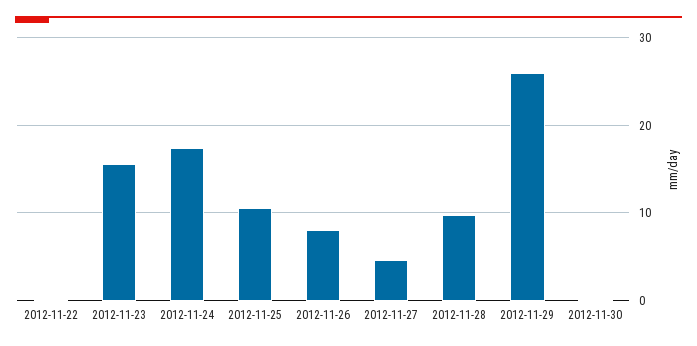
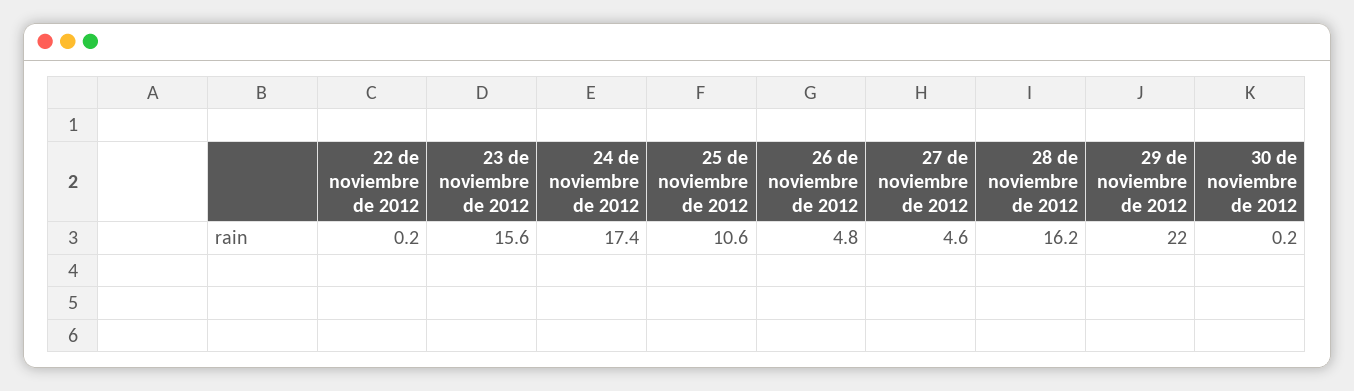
  {
    "2012-11-22": 0.2,
    "2012-11-23": 15.6,
    "2012-11-24": 17.4,
    "2012-11-25": 10.6,
-   "2012-11-26": 8,
+   "2012-11-26": 4.8,
    "2012-11-27": 4.6,
-   "2012-11-28": 10,
+   "2012-11-28": 16.2,
-   "2012-11-29": 26,
+   "2012-11-29": 22,
    "2012-11-30": 0.2
  }

